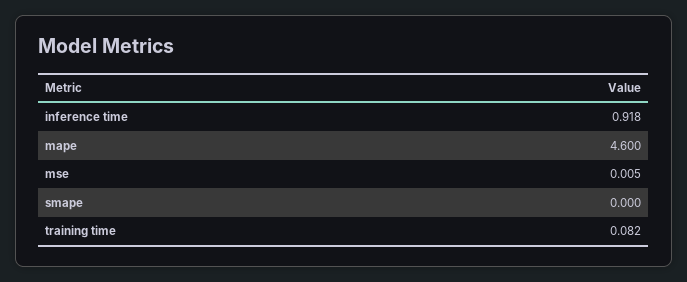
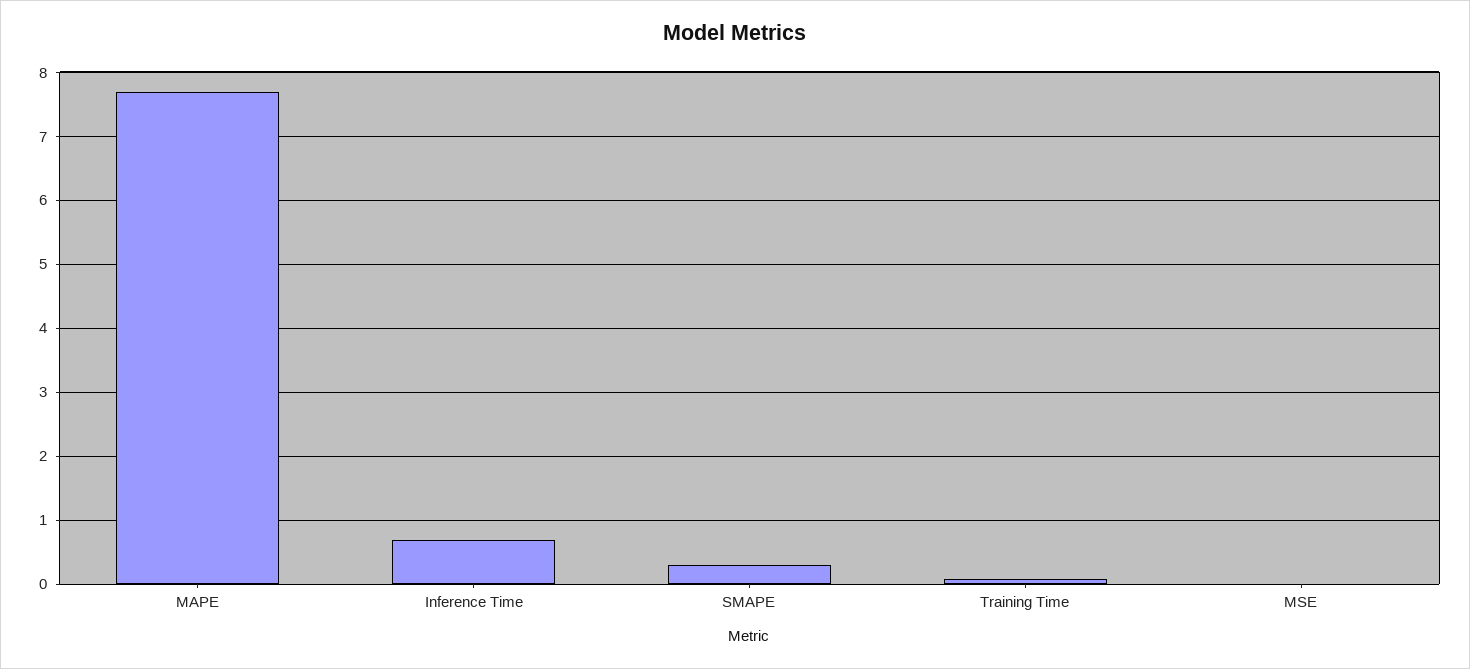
  {
-   "inference time": 0.918,
+   "inference time": 0.7,
-   "mape": 4.6,
+   "mape": 7.7,
    "mse": 0.005,
-   "smape": 0,
+   "smape": 0.3,
    "training time": 0.082
  }

